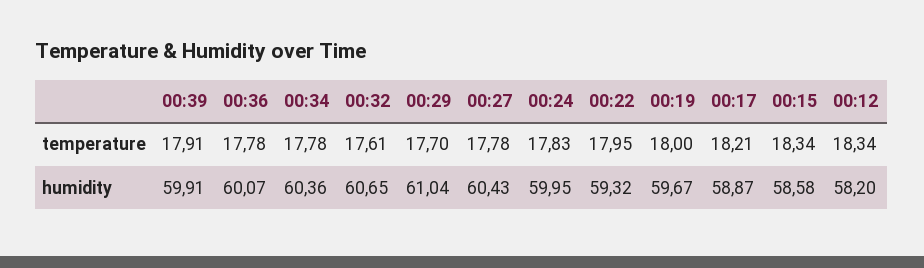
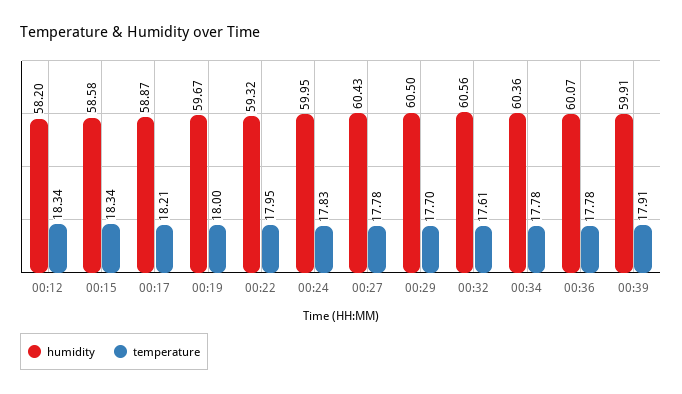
  {
    "temperature": {
      "00:39": 17.91,
      "00:36": 17.78,
      "00:34": 17.78,
      "00:32": 17.61,
      "00:29": 17.7,
      "00:27": 17.78,
      "00:24": 17.83,
      "00:22": 17.95,
      "00:19": 18,
      "00:17": 18.21,
      "00:15": 18.34,
      "00:12": 18.34
    },
    "humidity": {
      "00:39": 59.91,
      "00:36": 60.07,
      "00:34": 60.36,
-     "00:32": 60.65,
+     "00:32": 60.56,
-     "00:29": 61.04,
+     "00:29": 60.5,
      "00:27": 60.43,
      "00:24": 59.95,
      "00:22": 59.32,
      "00:19": 59.67,
      "00:17": 58.87,
      "00:15": 58.58,
      "00:12": 58.2
    }
  }

